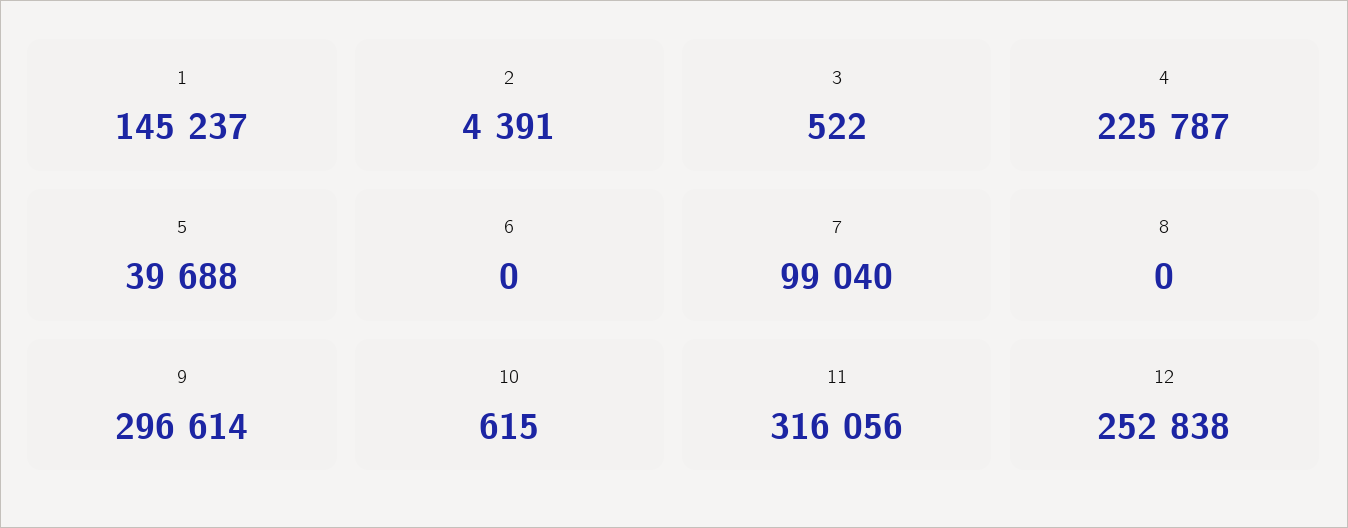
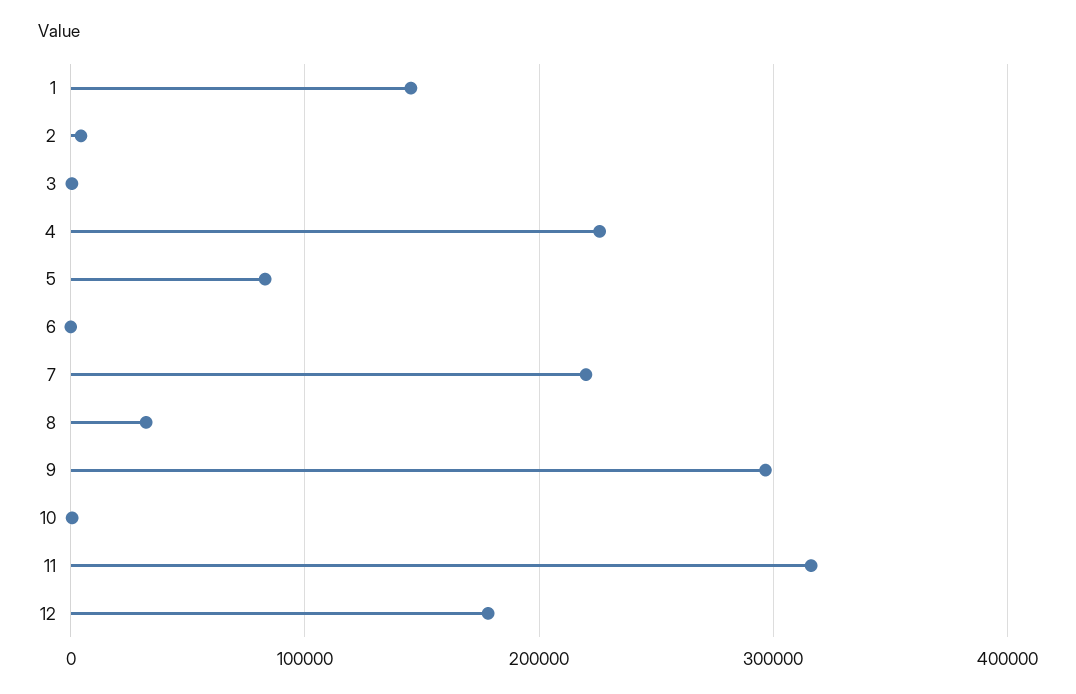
  {
    "1": 145237,
    "2": 4391,
    "3": 522,
    "4": 225787,
-   "5": 39688,
+   "5": 80000,
    "6": 0,
-   "7": 99040,
+   "7": 220000,
-   "8": 0,
+   "8": 30000,
    "9": 296614,
    "10": 615,
    "11": 316056,
-   "12": 252838
+   "12": 180000
  }

